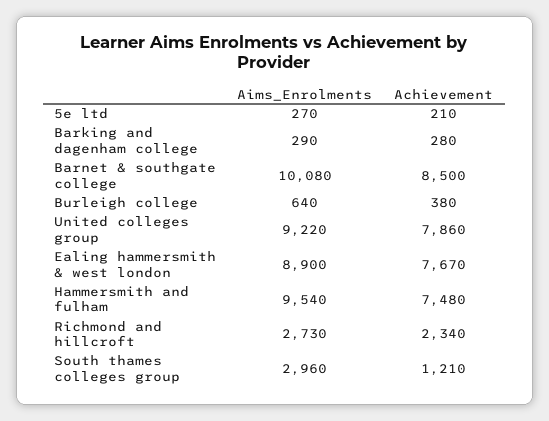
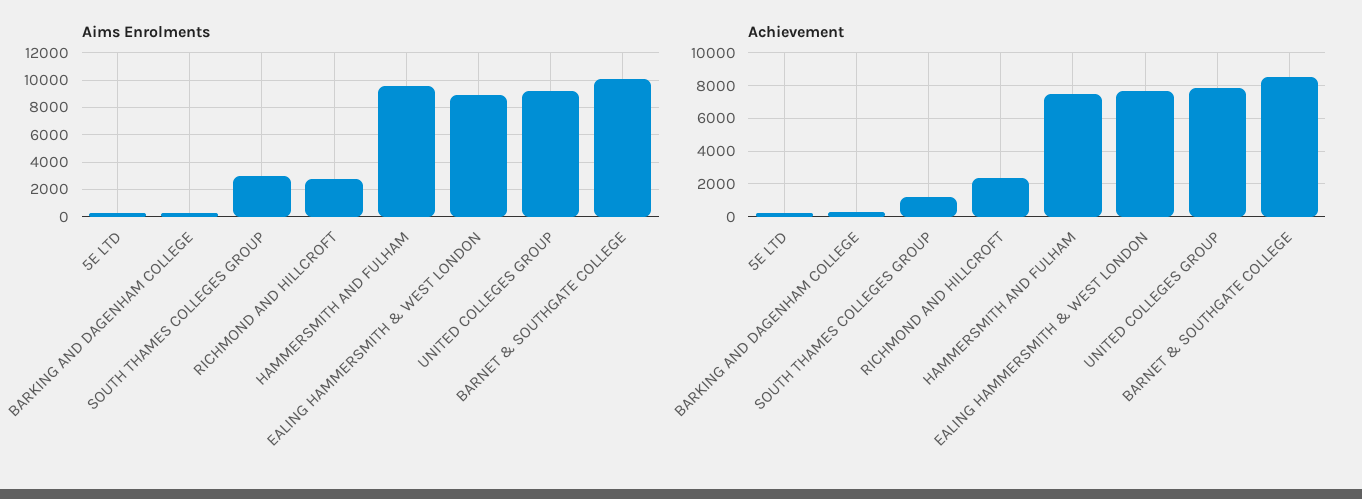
  {
    "Aims_Enrolments": {
      "5e ltd": 270,
      "Barking and dagenham college": 290,
      "Barnet & southgate college": 10080,
-     "Burleigh college": 640,
      "United colleges group": 9220,
      "Ealing hammersmith & west london": 8900,
      "Hammersmith and fulham": 9540,
      "Richmond and hillcroft": 2730,
      "South thames colleges group": 2960
    },
    "Achievement": {
      "5e ltd": 210,
      "Barking and dagenham college": 280,
      "Barnet & southgate college": 8500,
-     "Burleigh college": 380,
      "United colleges group": 7860,
      "Ealing hammersmith & west london": 7670,
      "Hammersmith and fulham": 7480,
      "Richmond and hillcroft": 2340,
      "South thames colleges group": 1210
    }
  }

